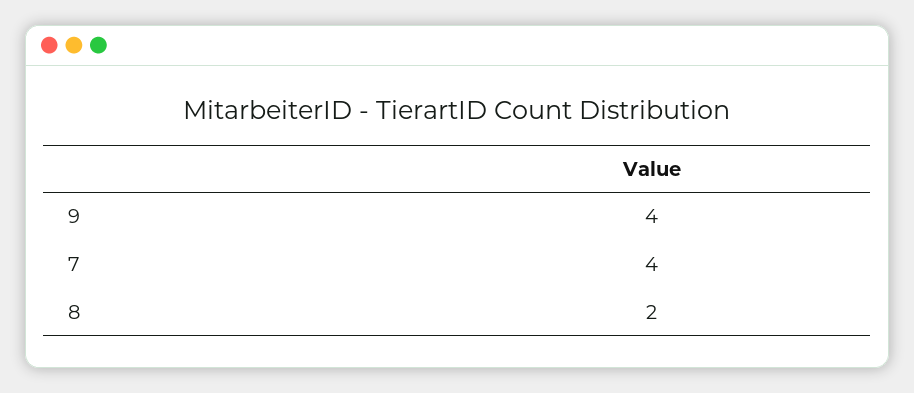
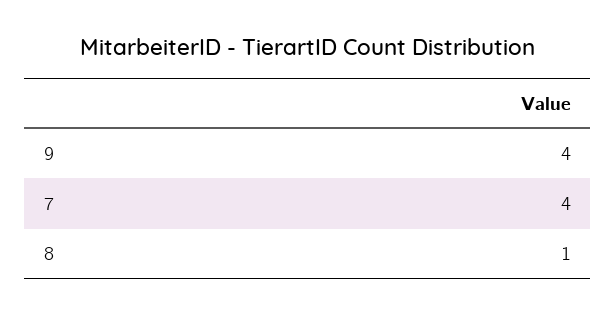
  {
    "9": 4,
    "7": 4,
-   "8": 2
+   "8": 1
  }

